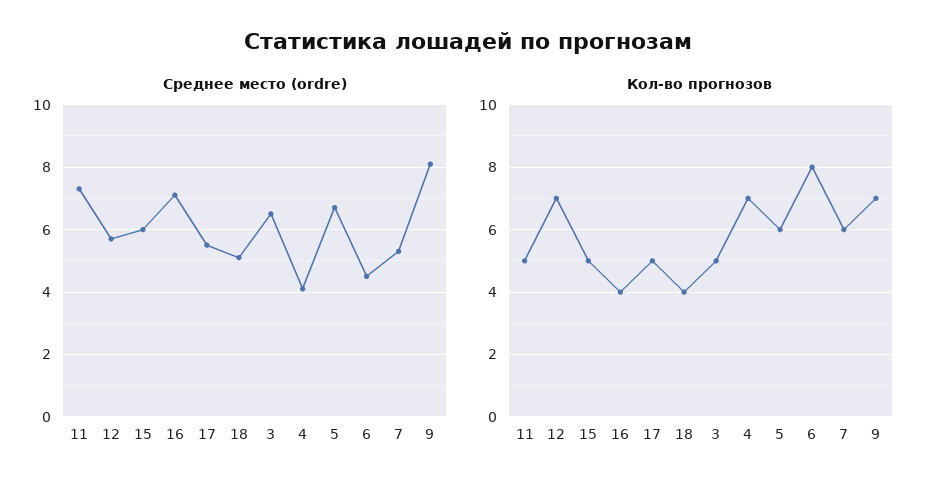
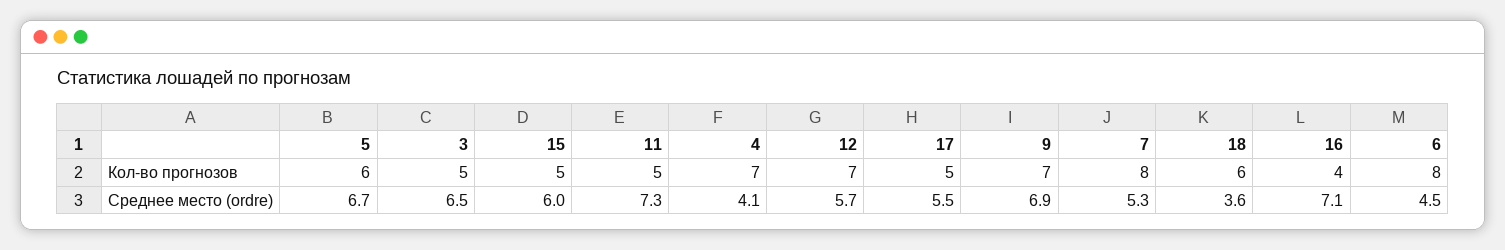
  {
    "Среднее место (ordre)": {
      "11": 7.3,
      "12": 5.7,
      "15": 6,
      "16": 7.1,
      "17": 5.5,
-     "18": 5,
+     "18": 3.6,
      "3": 6.5,
      "4": 4.1,
      "5": 6.7,
      "6": 4.5,
      "7": 5.3,
-     "9": 8
+     "9": 6.9
    },
    "Кол-во прогнозов": {
      "11": 5,
      "12": 7,
      "15": 5,
      "16": 4,
      "17": 5,
-     "18": 4,
+     "18": 6,
      "3": 5,
      "4": 7,
      "5": 6,
      "6": 8,
-     "7": 6,
+     "7": 8,
      "9": 7
    }
  }

